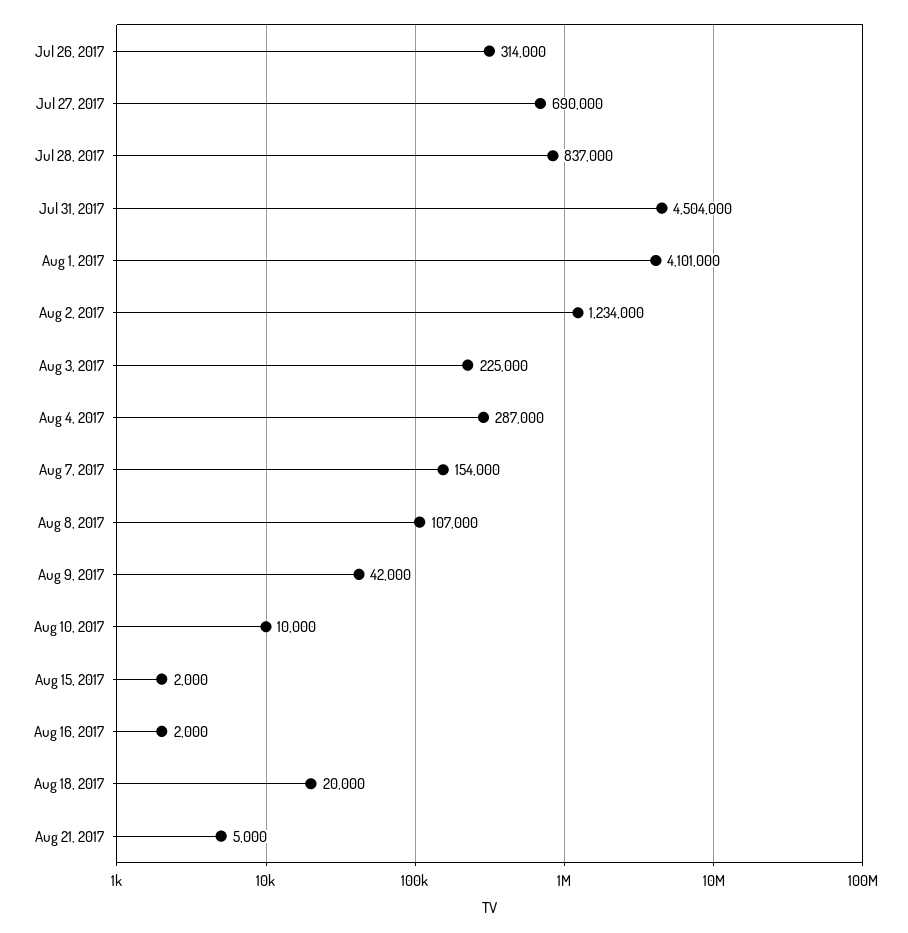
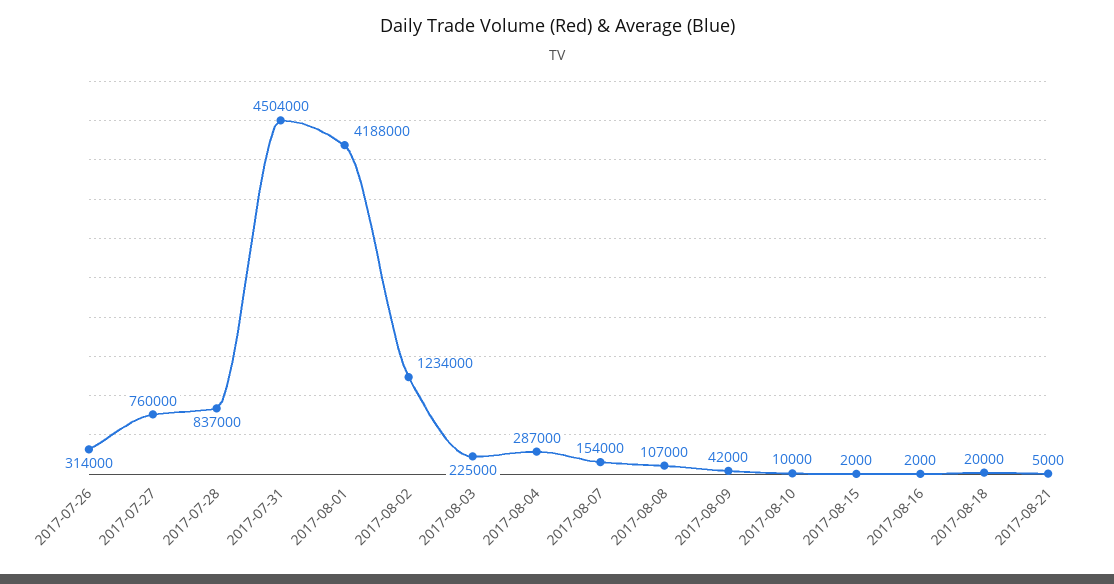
  {
    "Jul 26, 2017": 314000,
-   "Jul 27, 2017": 690000,
+   "Jul 27, 2017": 760000,
    "Jul 28, 2017": 837000,
    "Jul 31, 2017": 4504000,
-   "Aug 1, 2017": 4101000,
+   "Aug 1, 2017": 4188000,
    "Aug 2, 2017": 1234000,
    "Aug 3, 2017": 225000,
    "Aug 4, 2017": 287000,
    "Aug 7, 2017": 154000,
    "Aug 8, 2017": 107000,
    "Aug 9, 2017": 42000,
    "Aug 10, 2017": 10000,
    "Aug 15, 2017": 2000,
    "Aug 16, 2017": 2000,
    "Aug 18, 2017": 20000,
    "Aug 21, 2017": 5000
  }

